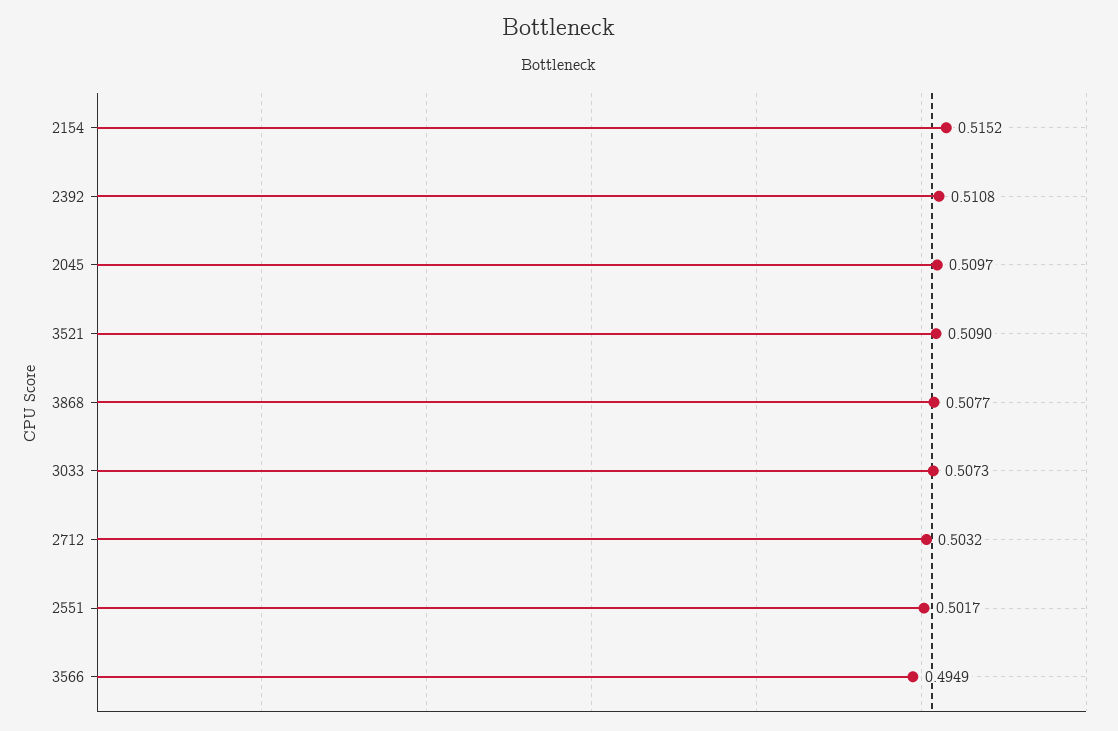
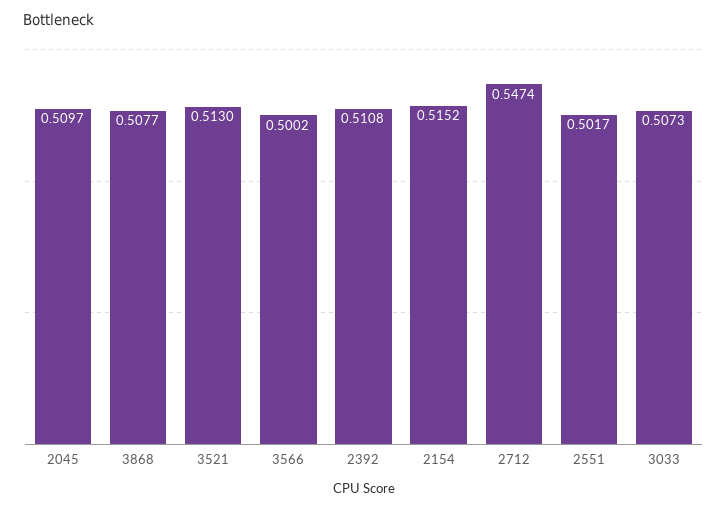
  {
    "2154": 0.5152,
    "2392": 0.5108,
    "2045": 0.5097,
-   "3521": 0.509,
+   "3521": 0.513,
    "3868": 0.5077,
    "3033": 0.5073,
-   "2712": 0.5032,
+   "2712": 0.5474,
    "2551": 0.5017,
-   "3566": 0.4949
+   "3566": 0.5002
  }

